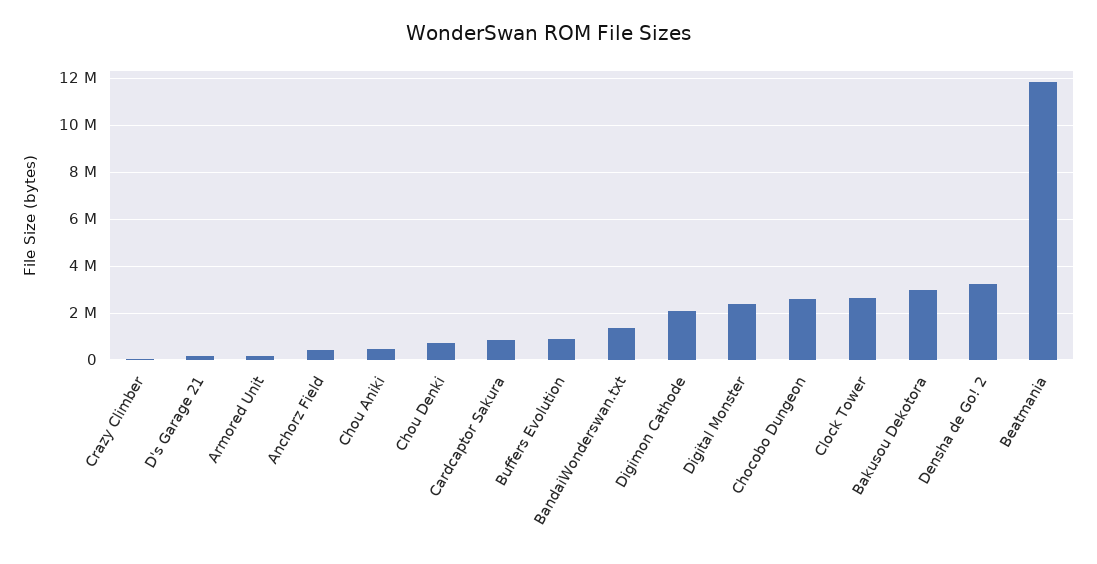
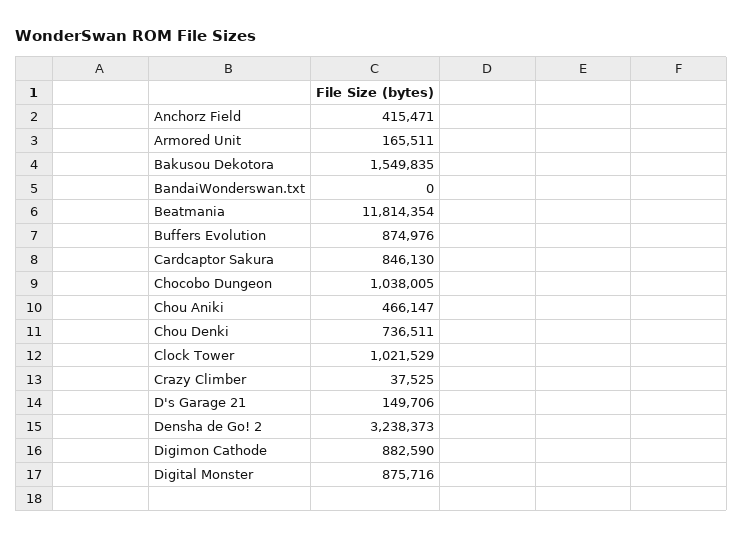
  {
    "Crazy Climber": 37525,
    "D's Garage 21": 149706,
    "Armored Unit": 165511,
    "Anchorz Field": 415471,
    "Chou Aniki": 466147,
    "Chou Denki": 736511,
    "Cardcaptor Sakura": 846130,
    "Buffers Evolution": 874976,
-   "BandaiWonderswan.txt": 1500000,
+   "BandaiWonderswan.txt": 0,
-   "Digimon Cathode": 2000000,
+   "Digimon Cathode": 882590,
-   "Digital Monster": 2500000,
+   "Digital Monster": 875716,
-   "Chocobo Dungeon": 2500000,
+   "Chocobo Dungeon": 1038005,
-   "Clock Tower": 2500000,
+   "Clock Tower": 1021529,
-   "Bakusou Dekotora": 3000000,
+   "Bakusou Dekotora": 1549835,
    "Densha de Go! 2": 3238373,
    "Beatmania": 11814354
  }

